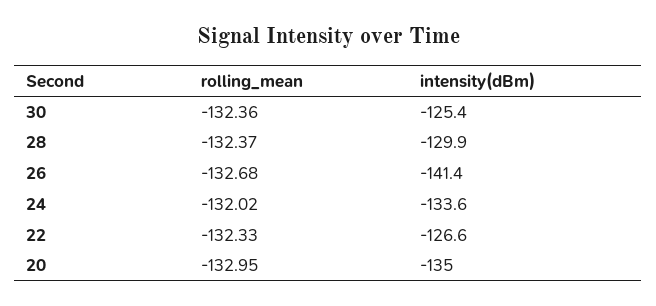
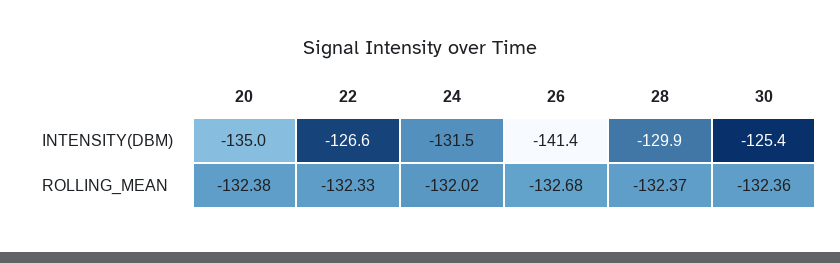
  {
    "rolling_mean": {
      "30": -132.36,
      "28": -132.37,
      "26": -132.68,
      "24": -132.02,
      "22": -132.33,
-     "20": -132.95
+     "20": -132.38
    },
    "intensity(dBm)": {
      "30": -125.4,
      "28": -129.9,
      "26": -141.4,
-     "24": -133.6,
+     "24": -131.5,
      "22": -126.6,
      "20": -135
    }
  }

